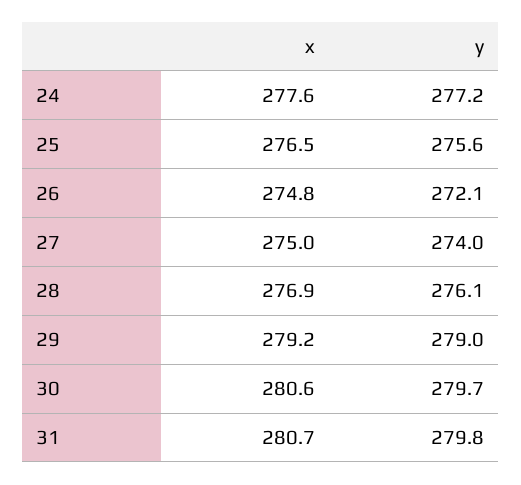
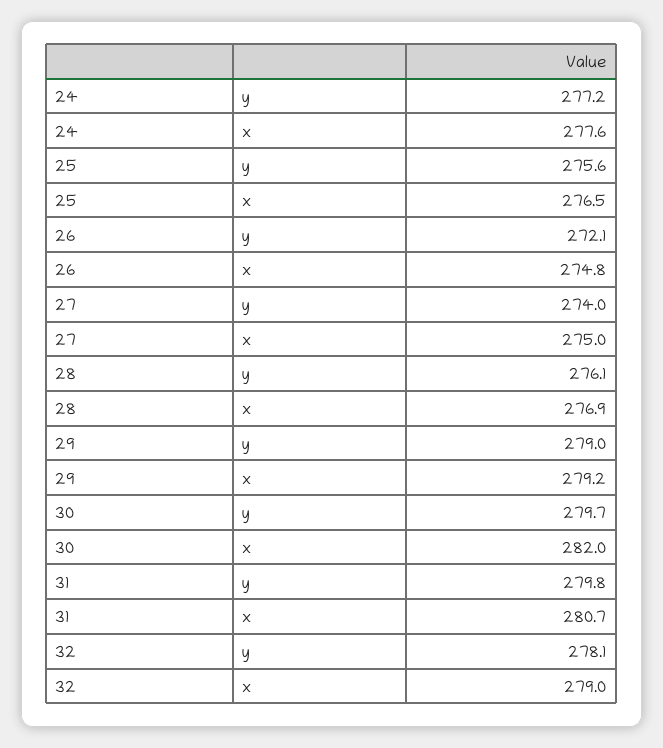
  {
    "x": {
      "24": 277.6,
      "25": 276.5,
      "26": 274.8,
      "27": 275,
      "28": 276.9,
      "29": 279.2,
-     "30": 280.6,
+     "30": 282,
-     "31": 280.7
+     "31": 280.7,
+     "32": 279
    },
    "y": {
      "24": 277.2,
      "25": 275.6,
      "26": 272.1,
      "27": 274,
      "28": 276.1,
      "29": 279,
      "30": 279.7,
-     "31": 279.8
+     "31": 279.8,
+     "32": 278.1
    }
  }

